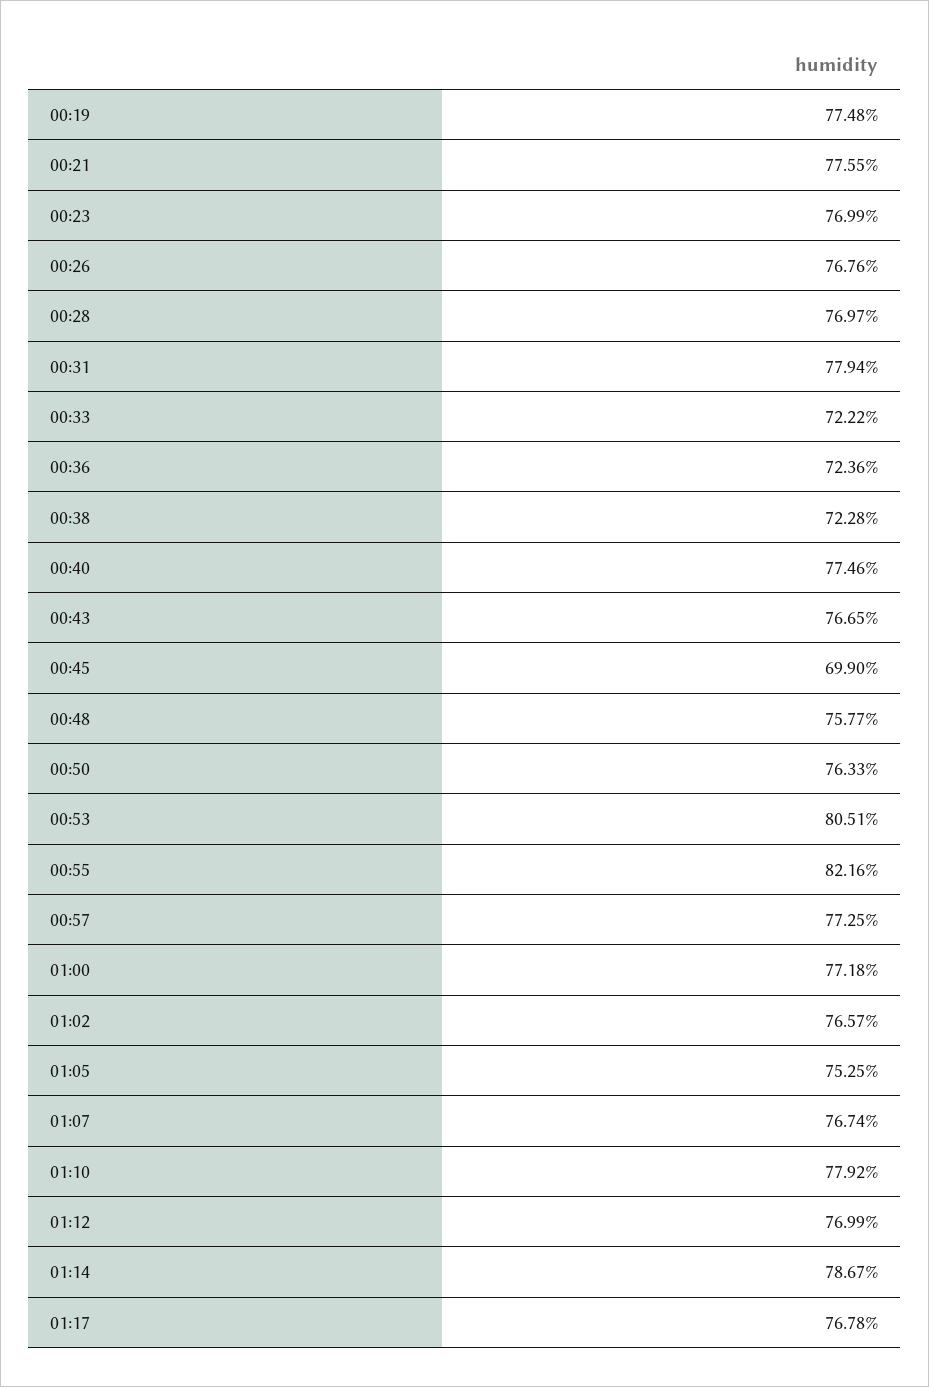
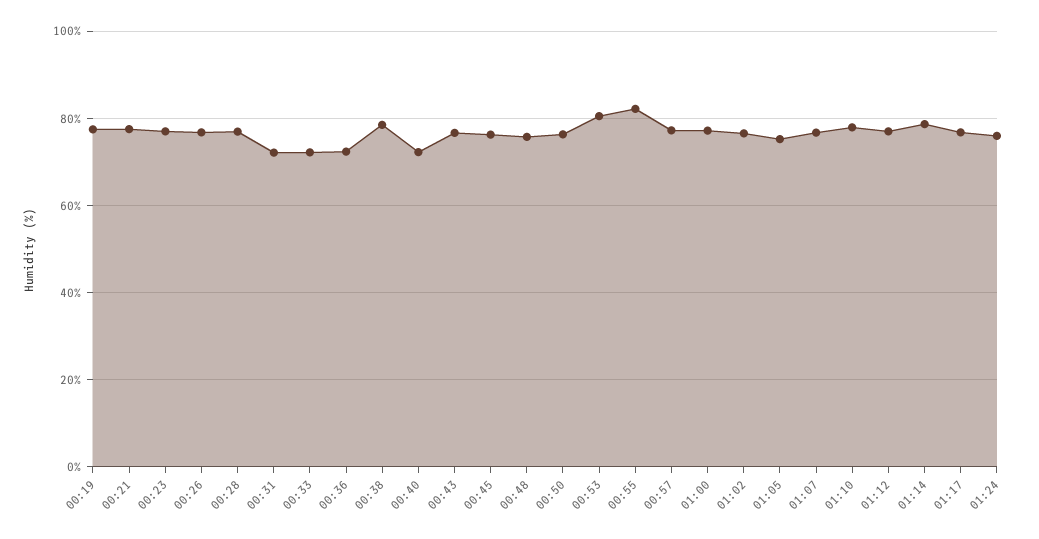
  {
    "00:19": 77.48,
    "00:21": 77.55,
    "00:23": 76.99,
    "00:26": 76.76,
    "00:28": 76.97,
-   "00:31": 77.94,
+   "00:31": 72,
    "00:33": 72.22,
    "00:36": 72.36,
-   "00:38": 72.28,
+   "00:38": 78,
-   "00:40": 77.46,
+   "00:40": 72,
    "00:43": 76.65,
-   "00:45": 69.9,
+   "00:45": 76,
    "00:48": 75.77,
    "00:50": 76.33,
    "00:53": 80.51,
    "00:55": 82.16,
    "00:57": 77.25,
    "01:00": 77.18,
    "01:02": 76.57,
    "01:05": 75.25,
    "01:07": 76.74,
    "01:10": 77.92,
    "01:12": 76.99,
    "01:14": 78.67,
-   "01:17": 76.78
+   "01:17": 76.78,
+   "01:24": 76
  }

